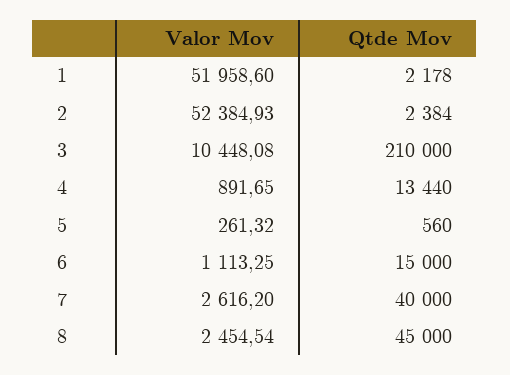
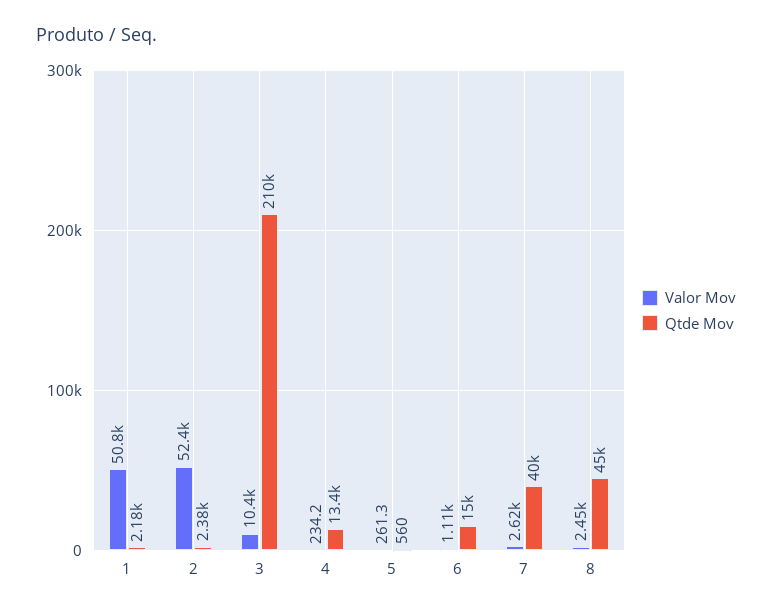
  {
    "Valor Mov": {
-     "1": 51958.6,
+     "1": 50800,
      "2": 52384.93,
      "3": 10448.08,
-     "4": 891.65,
+     "4": 234.2,
      "5": 261.32,
      "6": 1113.25,
      "7": 2616.2,
      "8": 2454.54
    },
    "Qtde Mov": {
      "1": 2178,
      "2": 2384,
      "3": 210000,
      "4": 13440,
      "5": 560,
      "6": 15000,
      "7": 40000,
      "8": 45000
    }
  }

